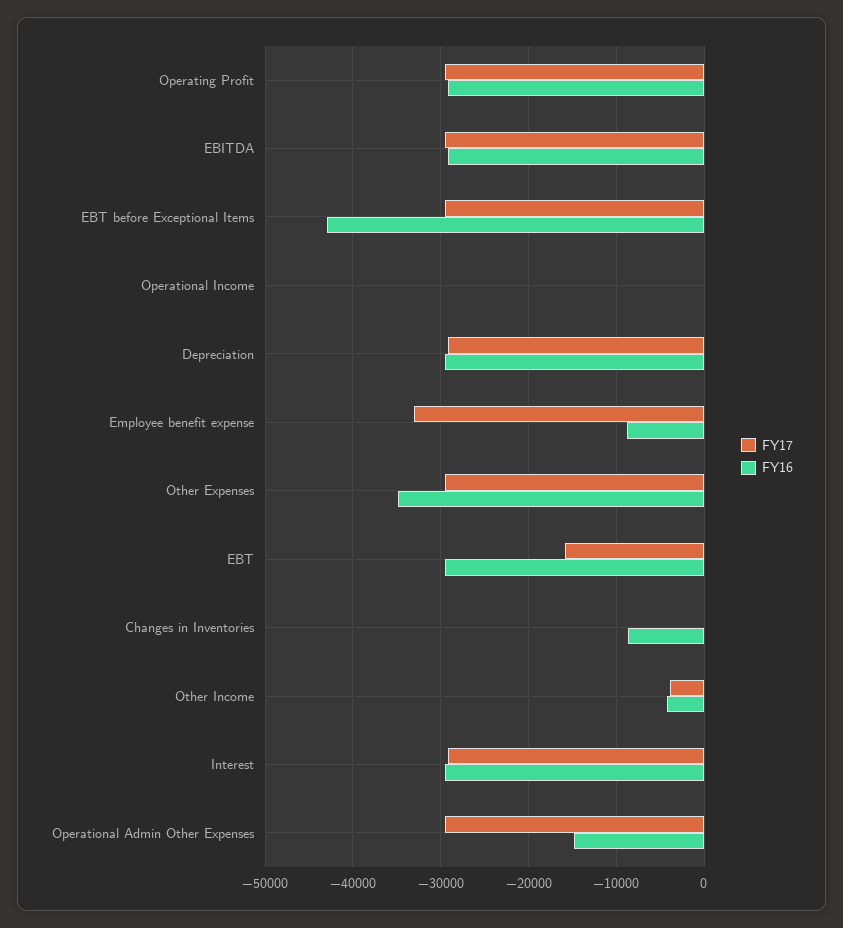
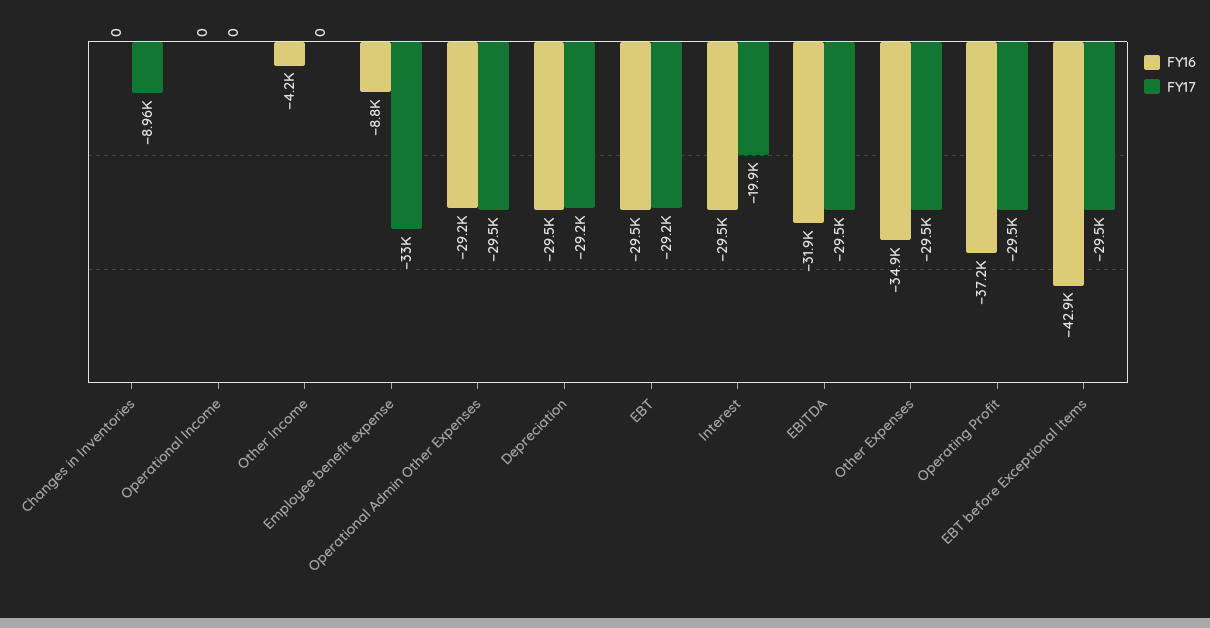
  {
    "FY17": {
      "Operating Profit": -29500,
      "EBITDA": -29500,
      "EBT before Exceptional Items": -29500,
      "Operational Income": 0,
      "Depreciation": -29200,
      "Employee benefit expense": -33000,
      "Other Expenses": -29500,
-     "EBT": -16000,
+     "EBT": -29200,
-     "Changes in Inventories": 0,
+     "Changes in Inventories": -8960,
-     "Other Income": -4000,
+     "Other Income": 0,
-     "Interest": -29000,
+     "Interest": -19900,
      "Operational Admin Other Expenses": -29500
    },
    "FY16": {
-     "Operating Profit": -29000,
+     "Operating Profit": -37200,
-     "EBITDA": -29000,
+     "EBITDA": -31900,
      "EBT before Exceptional Items": -42900,
      "Operational Income": 0,
      "Depreciation": -29500,
      "Employee benefit expense": -8800,
      "Other Expenses": -34900,
      "EBT": -29500,
-     "Changes in Inventories": -9000,
+     "Changes in Inventories": 0,
      "Other Income": -4200,
      "Interest": -29500,
-     "Operational Admin Other Expenses": -15000
+     "Operational Admin Other Expenses": -29200
    }
  }

